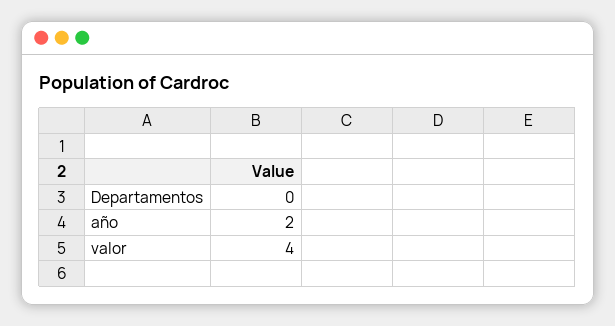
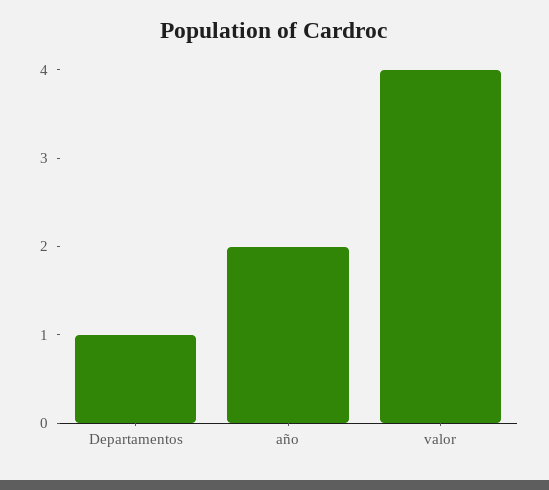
  {
-   "Departamentos": 0,
+   "Departamentos": 1,
    "año": 2,
    "valor": 4
  }

